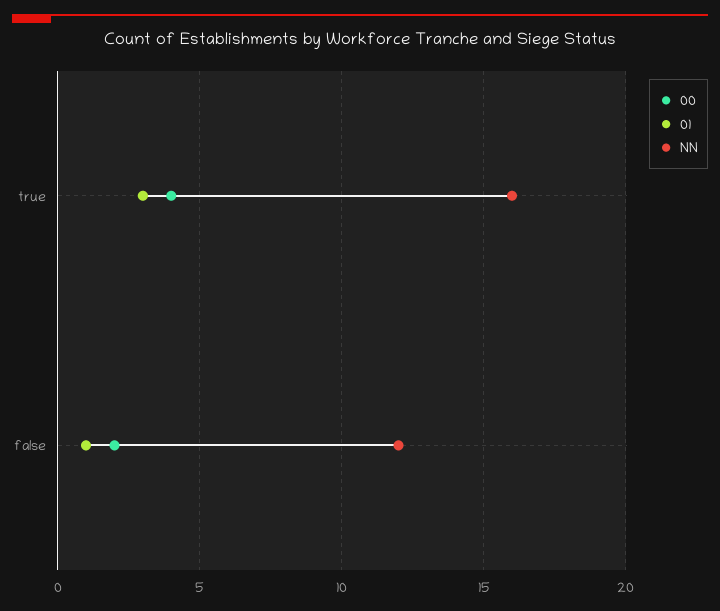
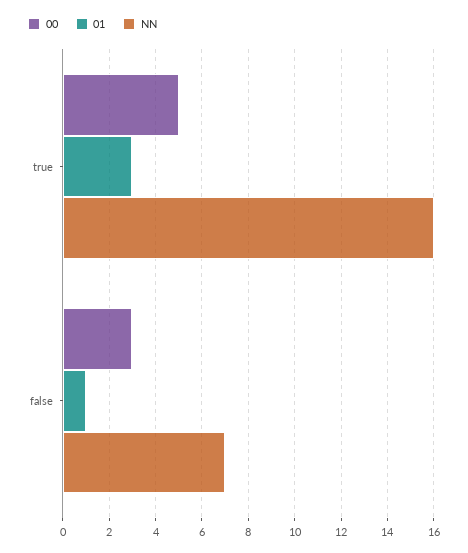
  {
    "00": {
-     "true": 4,
+     "true": 5,
-     "false": 2
+     "false": 3
    },
    "01": {
      "true": 3,
      "false": 1
    },
    "NN": {
      "true": 16,
-     "false": 12
+     "false": 7
    }
  }

